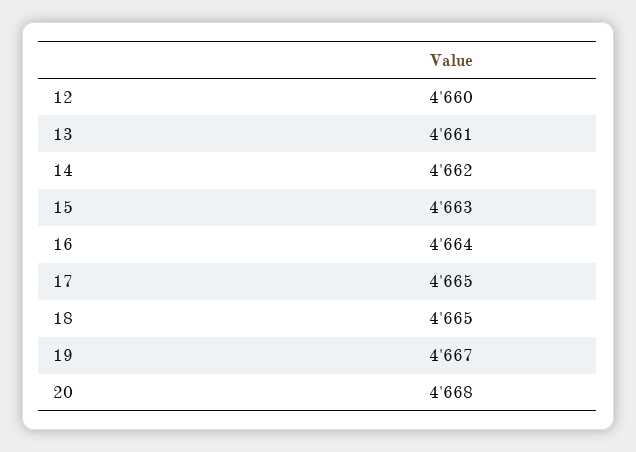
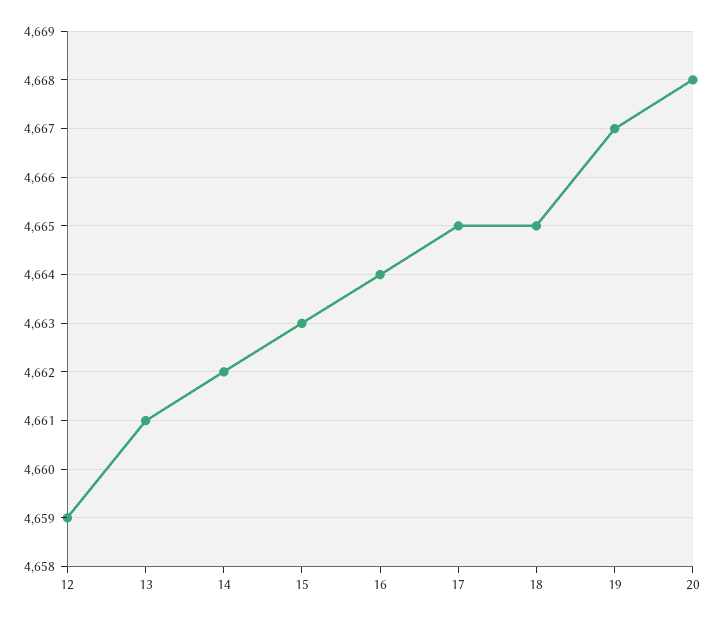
  {
-   "12": 4660,
+   "12": 4659,
    "13": 4661,
    "14": 4662,
    "15": 4663,
    "16": 4664,
    "17": 4665,
    "18": 4665,
    "19": 4667,
    "20": 4668
  }

